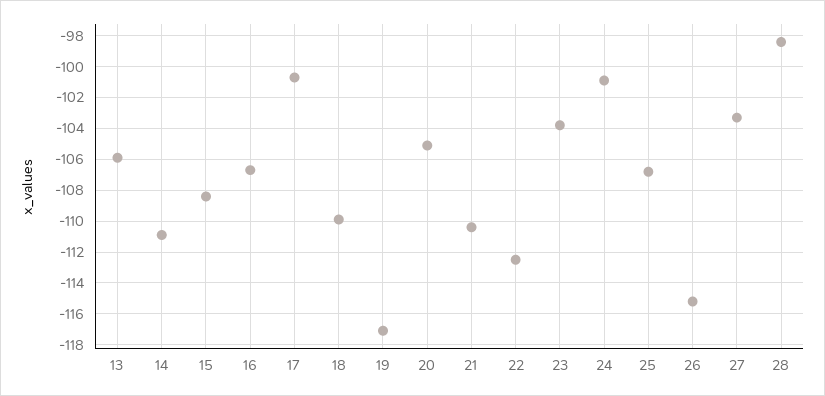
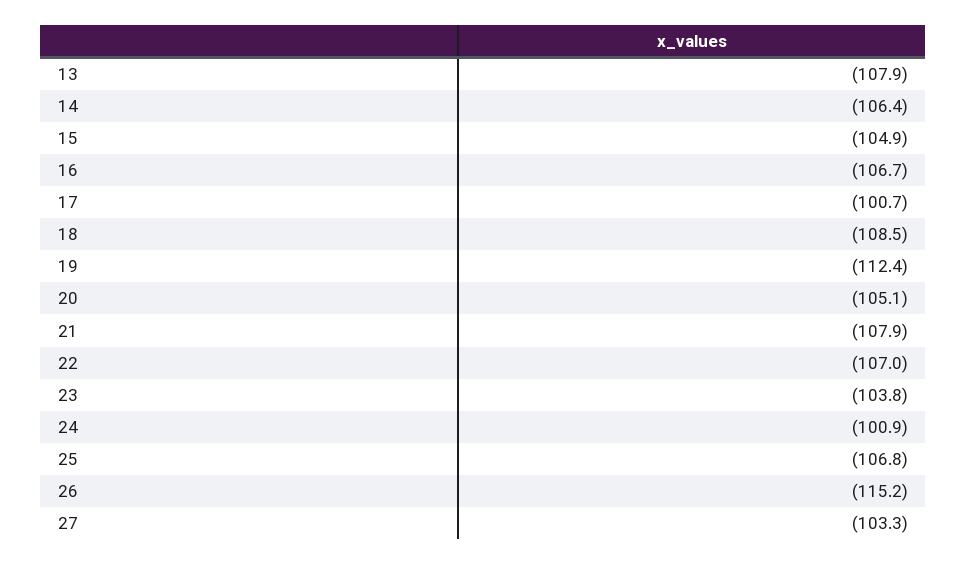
  {
-   "13": -106,
+   "13": -107.9,
-   "14": -111,
+   "14": -106.4,
-   "15": -108.5,
+   "15": -104.9,
    "16": -106.7,
    "17": -100.7,
-   "18": -110,
+   "18": -108.5,
-   "19": -117,
+   "19": -112.4,
    "20": -105.1,
-   "21": -110.5,
+   "21": -107.9,
-   "22": -112.5,
+   "22": -107,
    "23": -103.8,
    "24": -100.9,
    "25": -106.8,
    "26": -115.2,
-   "27": -103.3,
+   "27": -103.3
-   "28": -98.5
  }

